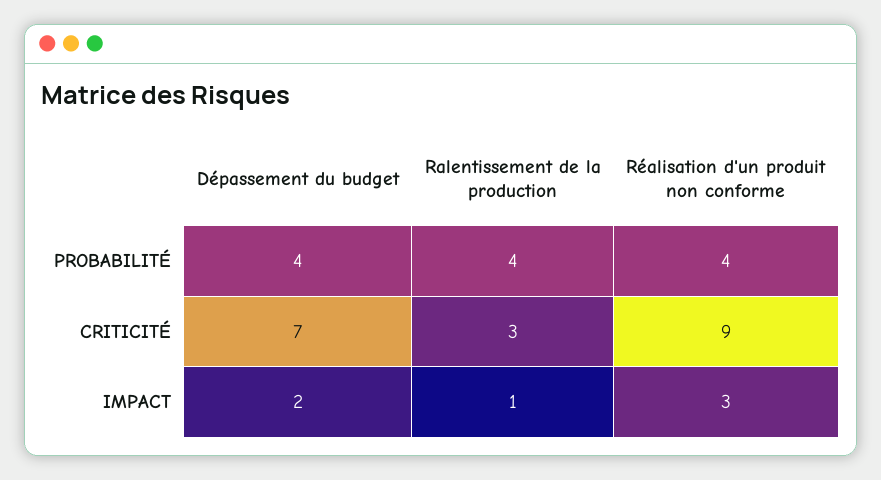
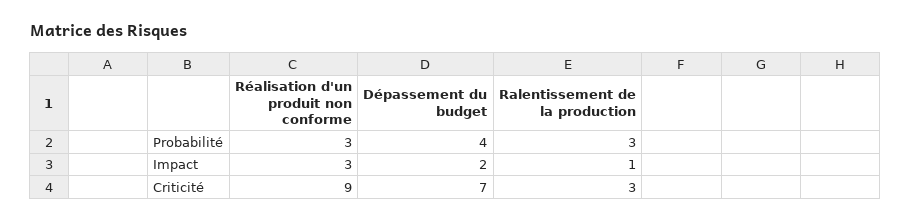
  {
    "Dépassement du budget": {
      "PROBABILITÉ": 4,
      "CRITICITÉ": 7,
      "IMPACT": 2
    },
    "Ralentissement de la production": {
-     "PROBABILITÉ": 4,
+     "PROBABILITÉ": 3,
      "CRITICITÉ": 3,
      "IMPACT": 1
    },
    "Réalisation d'un produit non conforme": {
-     "PROBABILITÉ": 4,
+     "PROBABILITÉ": 3,
      "CRITICITÉ": 9,
      "IMPACT": 3
    }
  }

